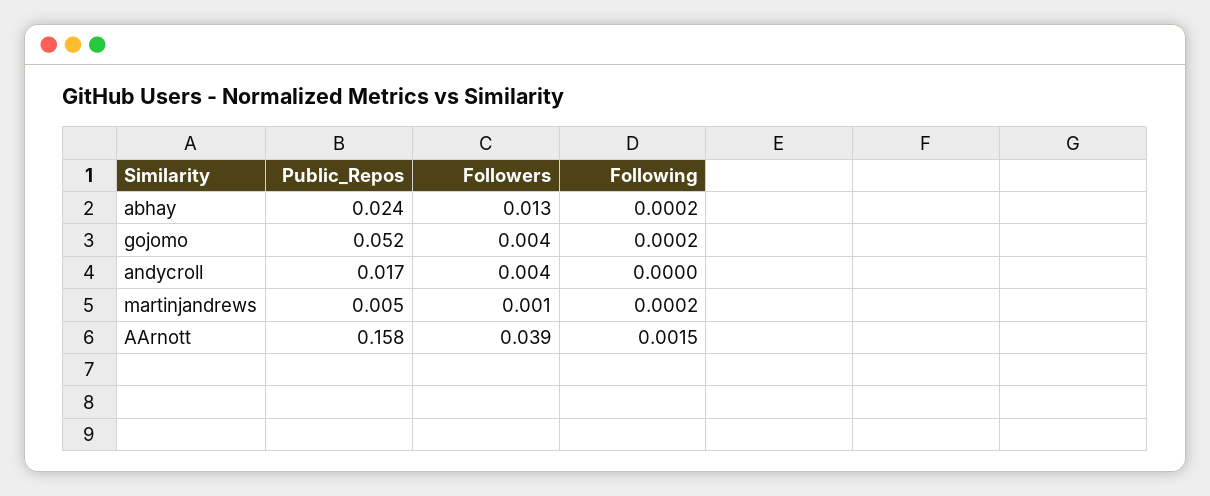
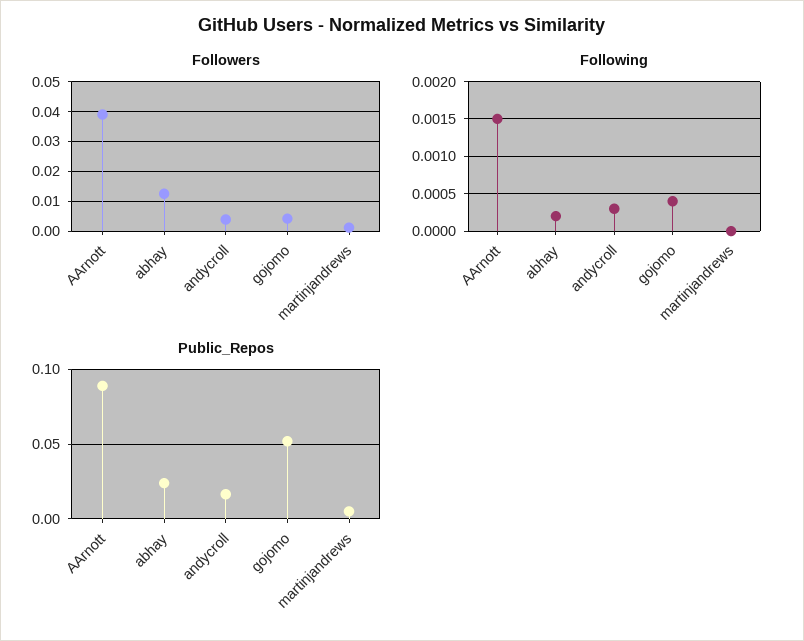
  {
    "Public_Repos": {
      "abhay": 0.024,
      "gojomo": 0.052,
      "andycroll": 0.017,
      "martinjandrews": 0.005,
-     "AArnott": 0.158
+     "AArnott": 0.09
    },
    "Followers": {
      "abhay": 0.013,
      "gojomo": 0.004,
      "andycroll": 0.004,
      "martinjandrews": 0.001,
      "AArnott": 0.039
    },
    "Following": {
      "abhay": 0.0002,
-     "gojomo": 0.0002,
+     "gojomo": 0.0004,
-     "andycroll": 0,
+     "andycroll": 0.0003,
-     "martinjandrews": 0.0002,
+     "martinjandrews": 0,
      "AArnott": 0.0015
    }
  }

